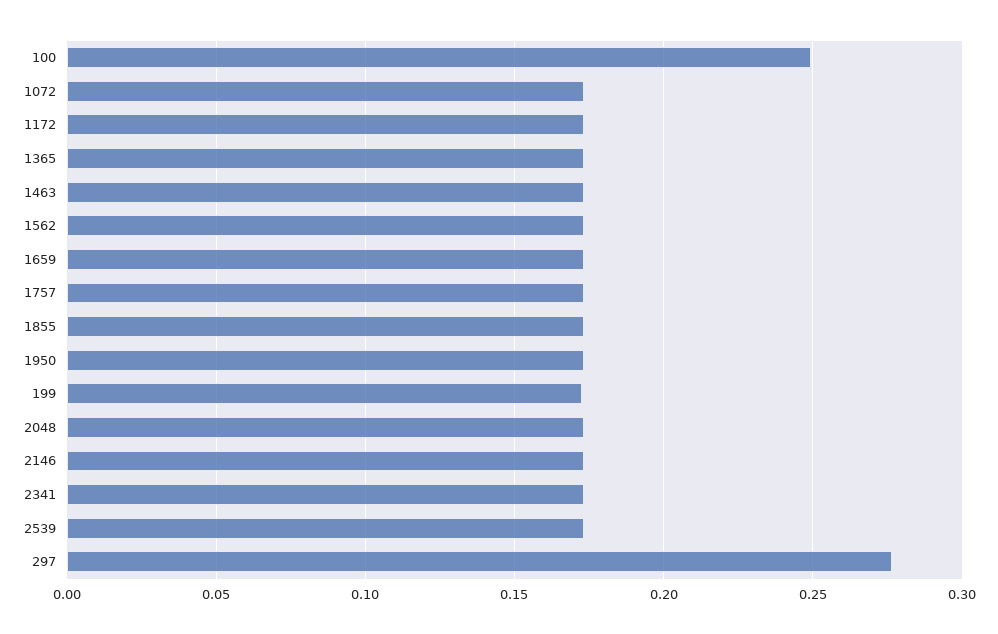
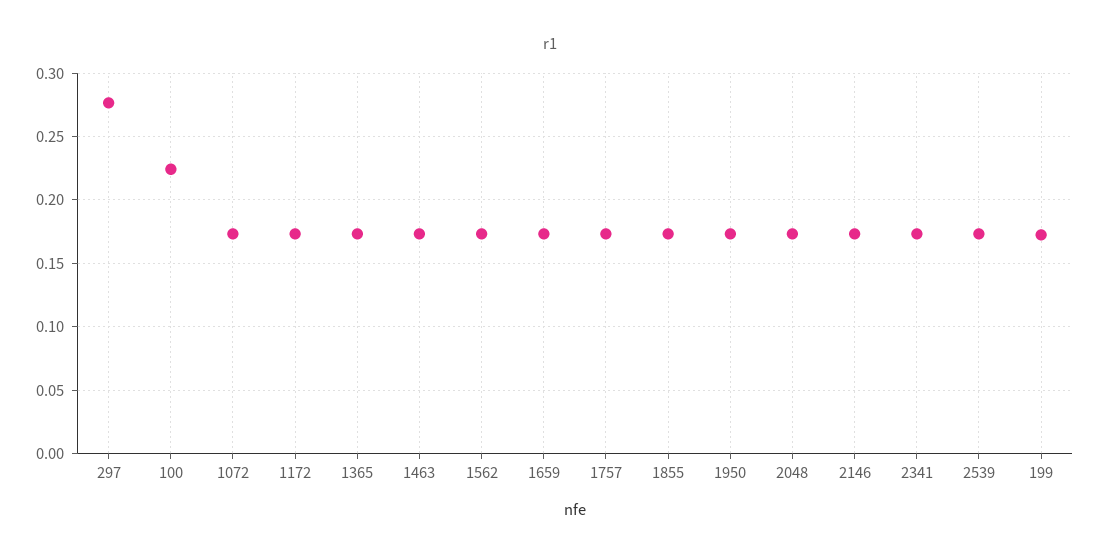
  {
-   "100": 0.25,
+   "100": 0.225,
    "1072": 0.175,
    "1172": 0.175,
    "1365": 0.175,
    "1463": 0.175,
    "1562": 0.175,
    "1659": 0.175,
    "1757": 0.175,
    "1855": 0.175,
    "1950": 0.175,
    "199": 0.175,
    "2048": 0.175,
    "2146": 0.175,
    "2341": 0.175,
    "2539": 0.175,
    "297": 0.275
  }

